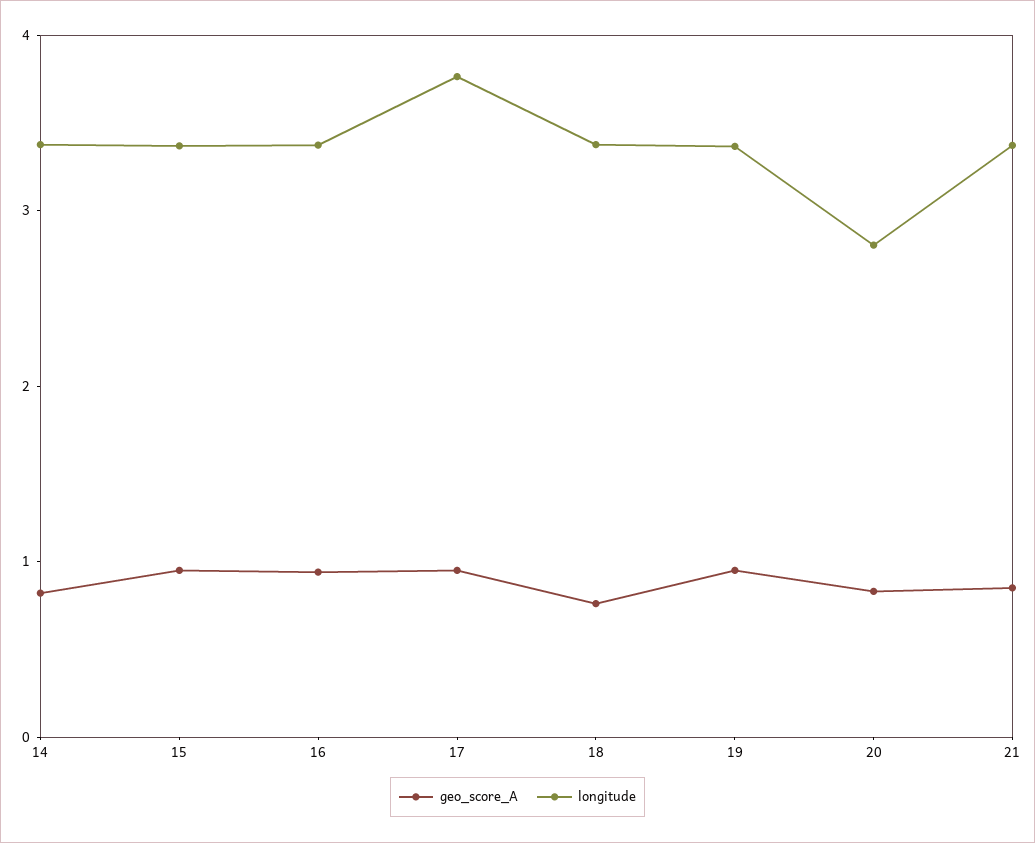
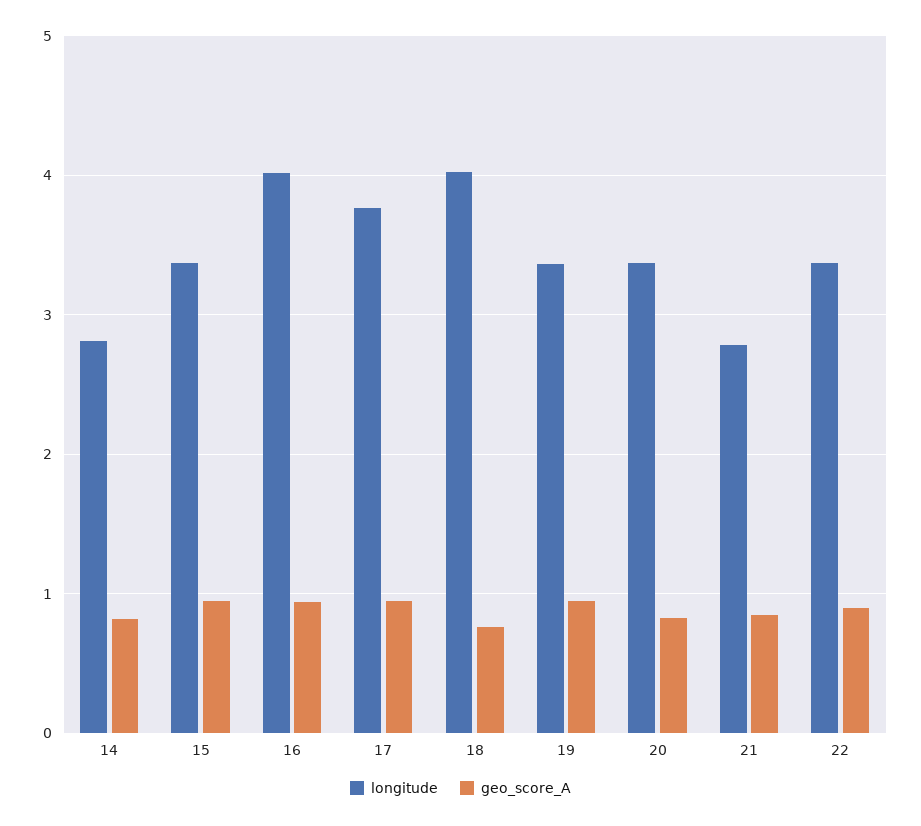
  {
    "geo_score_A": {
      "14": 0.8,
      "15": 1,
      "16": 0.9,
      "17": 1,
      "18": 0.8,
      "19": 1,
      "20": 0.8,
-     "21": 0.9
+     "21": 0.9,
+     "22": 0.9
    },
    "longitude": {
-     "14": 3.4,
+     "14": 2.8,
      "15": 3.4,
-     "16": 3.4,
+     "16": 4,
      "17": 3.8,
-     "18": 3.4,
+     "18": 4,
      "19": 3.4,
-     "20": 2.8,
+     "20": 3.4,
-     "21": 3.4
+     "21": 2.8,
+     "22": 3.4
    }
  }

